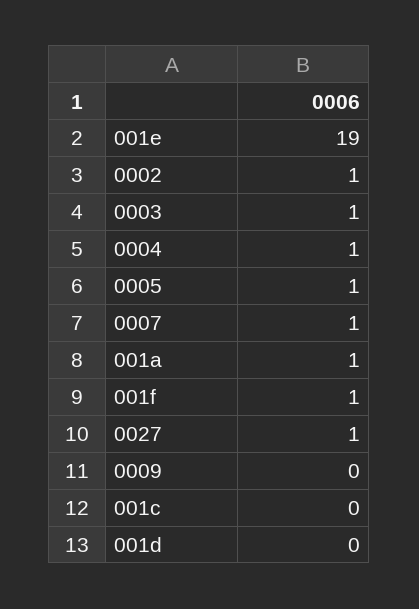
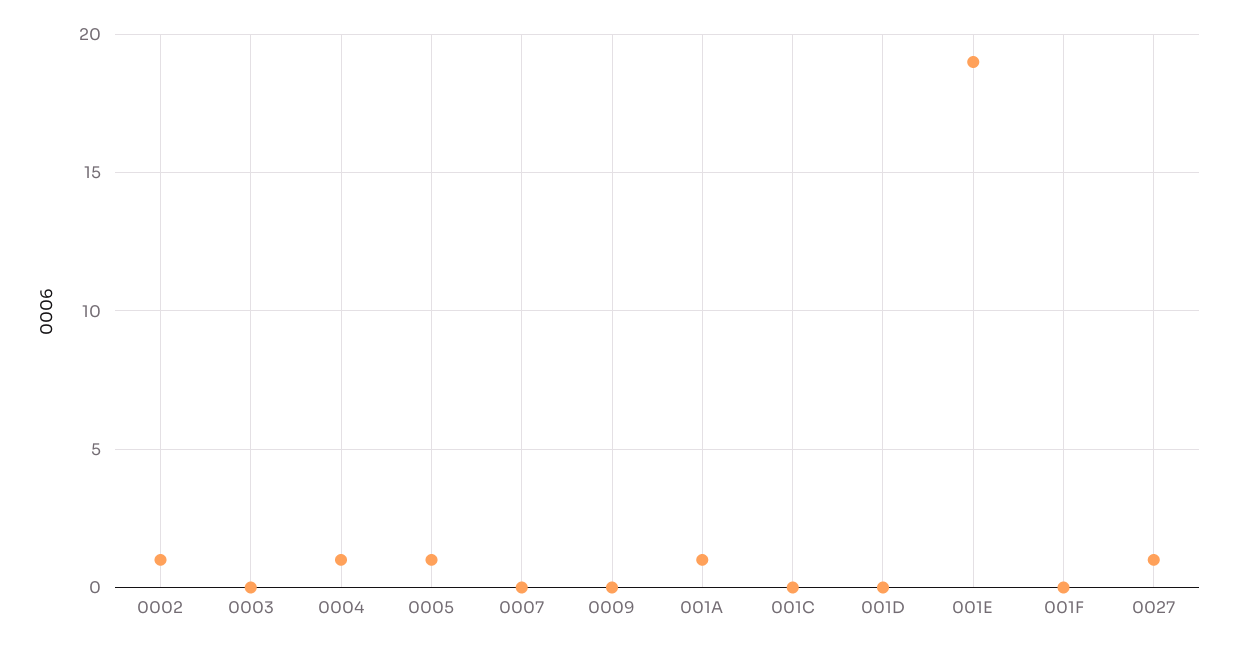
  {
    "001e": 19,
    "0002": 1,
-   "0003": 1,
+   "0003": 0,
    "0004": 1,
    "0005": 1,
-   "0007": 1,
+   "0007": 0,
    "001a": 1,
-   "001f": 1,
+   "001f": 0,
    "0027": 1,
    "0009": 0,
    "001c": 0,
    "001d": 0
  }

